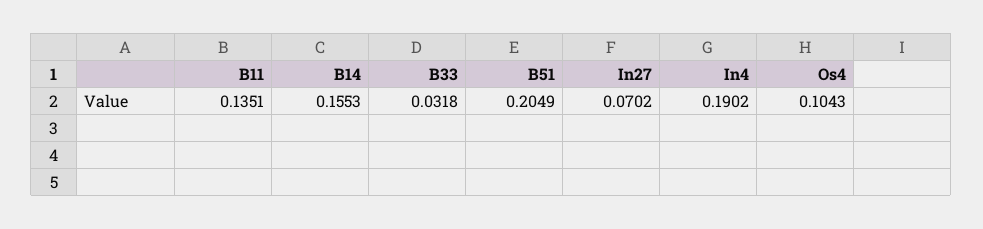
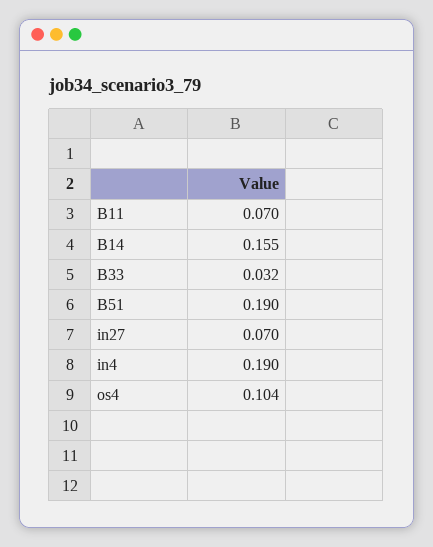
  {
-   "B11": 0.1351,
+   "B11": 0.07,
    "B14": 0.1553,
    "B33": 0.0318,
-   "B51": 0.2049,
+   "B51": 0.19,
    "In27": 0.0702,
    "In4": 0.1902,
    "Os4": 0.1043
  }

